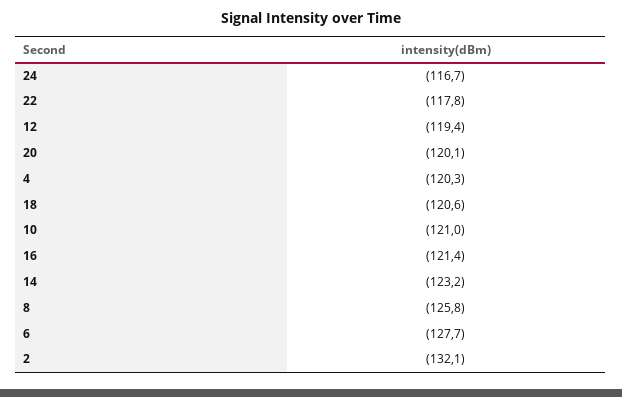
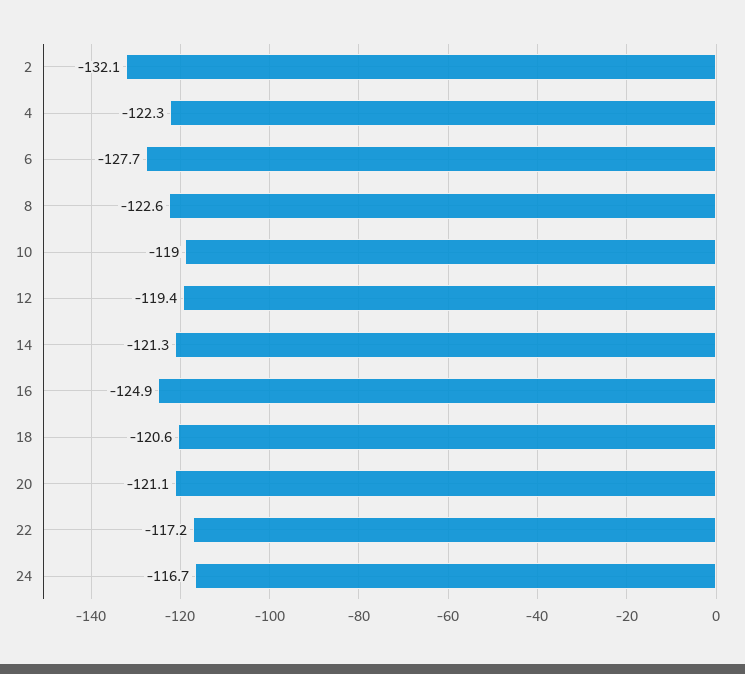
  {
    "24": -116.7,
-   "22": -117.8,
+   "22": -117.2,
    "12": -119.4,
-   "20": -120.1,
+   "20": -121.1,
-   "4": -120.3,
+   "4": -122.3,
    "18": -120.6,
-   "10": -121,
+   "10": -119,
-   "16": -121.4,
+   "16": -124.9,
-   "14": -123.2,
+   "14": -121.3,
-   "8": -125.8,
+   "8": -122.6,
    "6": -127.7,
    "2": -132.1
  }

